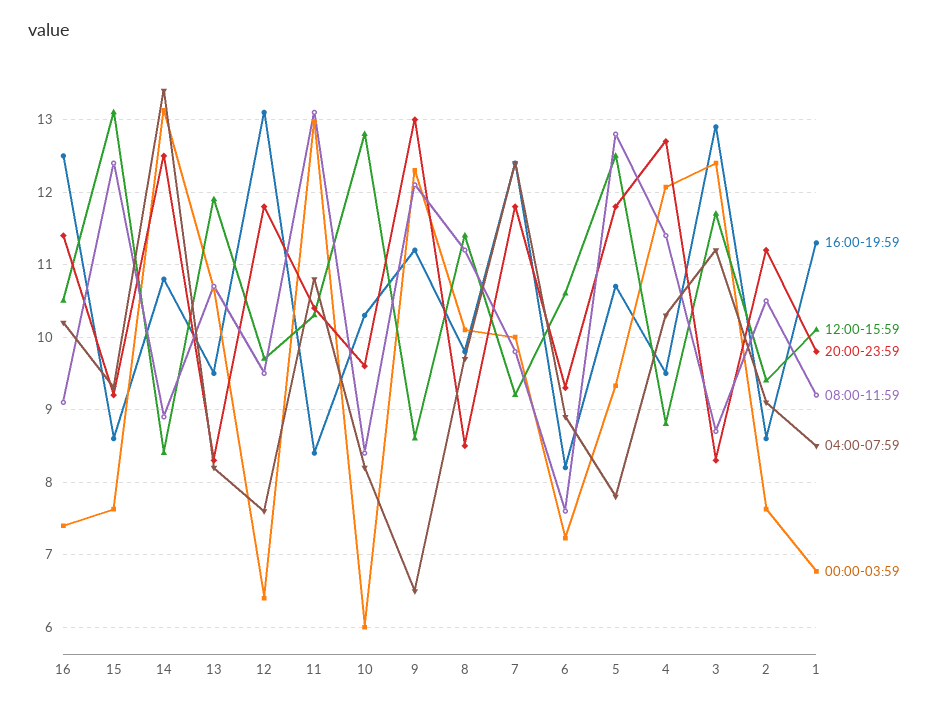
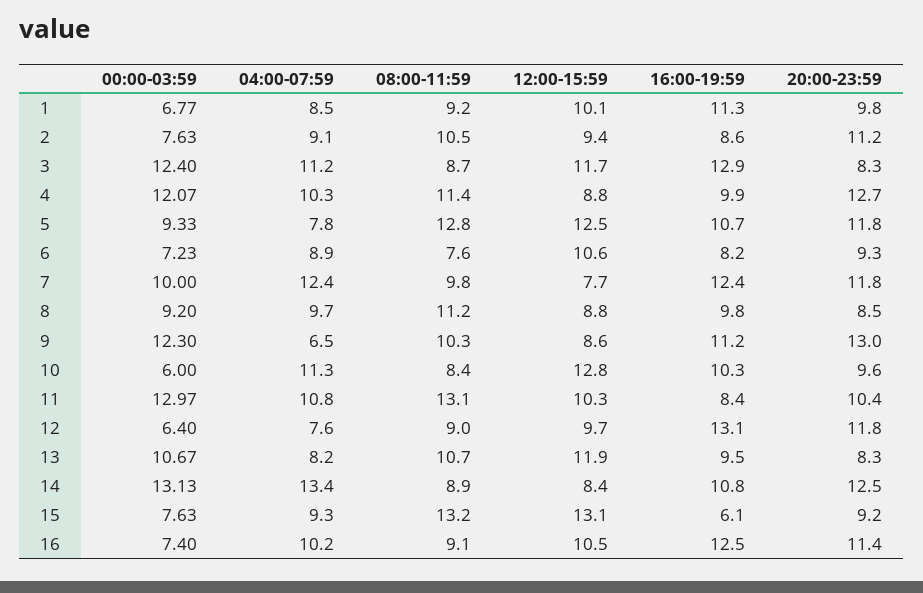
  {
    "16:00-19:59": {
      "16": 12.5,
-     "15": 8.6,
+     "15": 6.1,
      "14": 10.8,
      "13": 9.5,
      "12": 13.1,
      "11": 8.4,
      "10": 10.3,
      "9": 11.2,
      "8": 9.8,
      "7": 12.4,
      "6": 8.2,
      "5": 10.7,
-     "4": 9.5,
+     "4": 9.9,
      "3": 12.9,
      "2": 8.6,
      "1": 11.3
    },
    "12:00-15:59": {
      "16": 10.5,
      "15": 13.1,
      "14": 8.4,
      "13": 11.9,
      "12": 9.7,
      "11": 10.3,
      "10": 12.8,
      "9": 8.6,
-     "8": 11.4,
+     "8": 8.8,
-     "7": 9.2,
+     "7": 7.7,
      "6": 10.6,
      "5": 12.5,
      "4": 8.8,
      "3": 11.7,
      "2": 9.4,
      "1": 10.1
    },
    "20:00-23:59": {
      "16": 11.4,
      "15": 9.2,
      "14": 12.5,
      "13": 8.3,
      "12": 11.8,
      "11": 10.4,
      "10": 9.6,
      "9": 13,
      "8": 8.5,
      "7": 11.8,
      "6": 9.3,
      "5": 11.8,
      "4": 12.7,
      "3": 8.3,
      "2": 11.2,
      "1": 9.8
    },
    "08:00-11:59": {
      "16": 9.1,
-     "15": 12.4,
+     "15": 13.2,
      "14": 8.9,
      "13": 10.7,
-     "12": 9.5,
+     "12": 9,
      "11": 13.1,
      "10": 8.4,
-     "9": 12.1,
+     "9": 10.3,
      "8": 11.2,
      "7": 9.8,
      "6": 7.6,
      "5": 12.8,
      "4": 11.4,
      "3": 8.7,
      "2": 10.5,
      "1": 9.2
    },
    "04:00-07:59": {
      "16": 10.2,
      "15": 9.3,
      "14": 13.4,
      "13": 8.2,
      "12": 7.6,
      "11": 10.8,
-     "10": 8.2,
+     "10": 11.3,
      "9": 6.5,
      "8": 9.7,
      "7": 12.4,
      "6": 8.9,
      "5": 7.8,
      "4": 10.3,
      "3": 11.2,
      "2": 9.1,
      "1": 8.5
    },
    "00:00-03:59": {
      "16": 7.4,
      "15": 7.63,
      "14": 13.13,
      "13": 10.67,
      "12": 6.4,
      "11": 12.97,
      "10": 6,
      "9": 12.3,
-     "8": 10.1,
+     "8": 9.2,
      "7": 10,
      "6": 7.23,
      "5": 9.33,
      "4": 12.07,
      "3": 12.4,
      "2": 7.63,
      "1": 6.77
    }
  }

